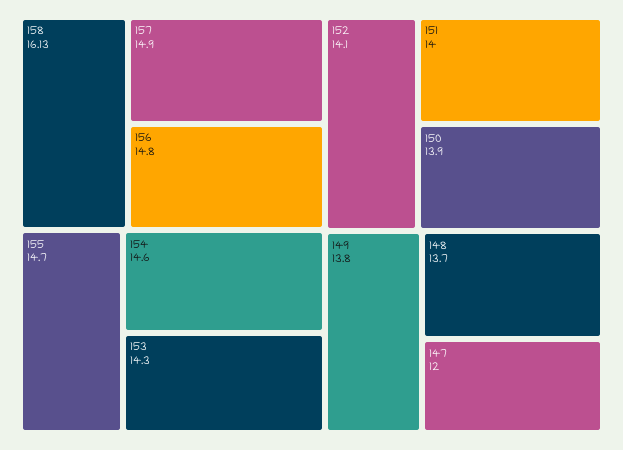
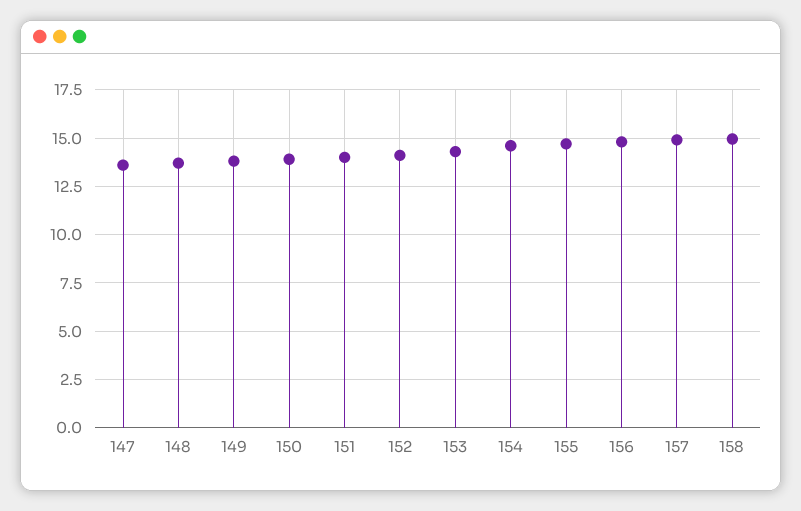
  {
-   "158": 16.13,
+   "158": 15,
    "157": 14.9,
    "156": 14.8,
    "155": 14.7,
    "154": 14.6,
    "153": 14.3,
    "152": 14.1,
    "151": 14,
    "150": 13.9,
    "149": 13.8,
    "148": 13.7,
-   "147": 12
+   "147": 13.5
  }

